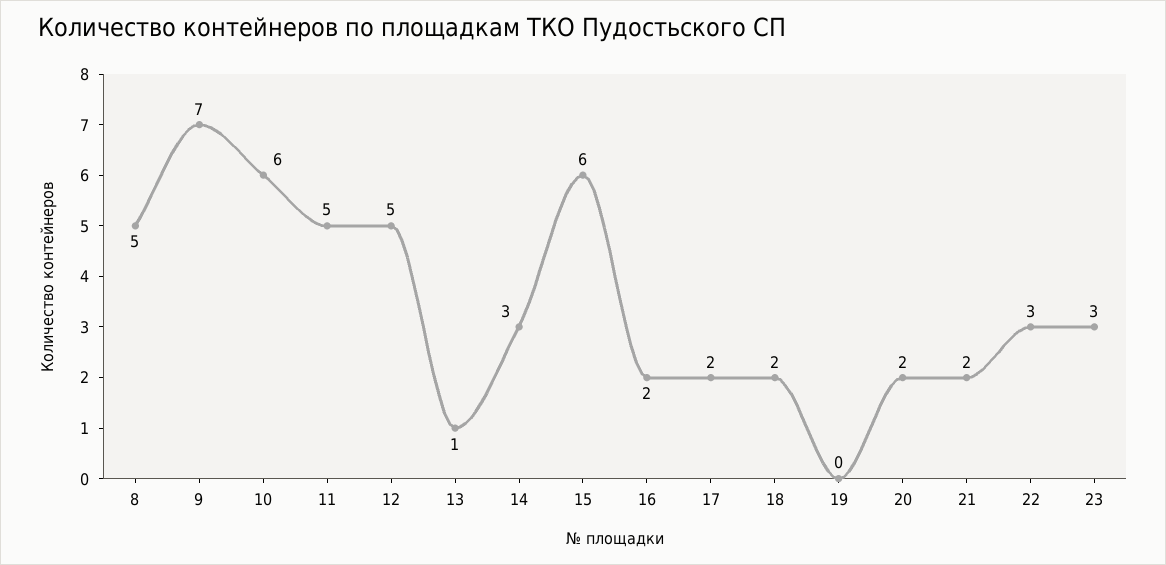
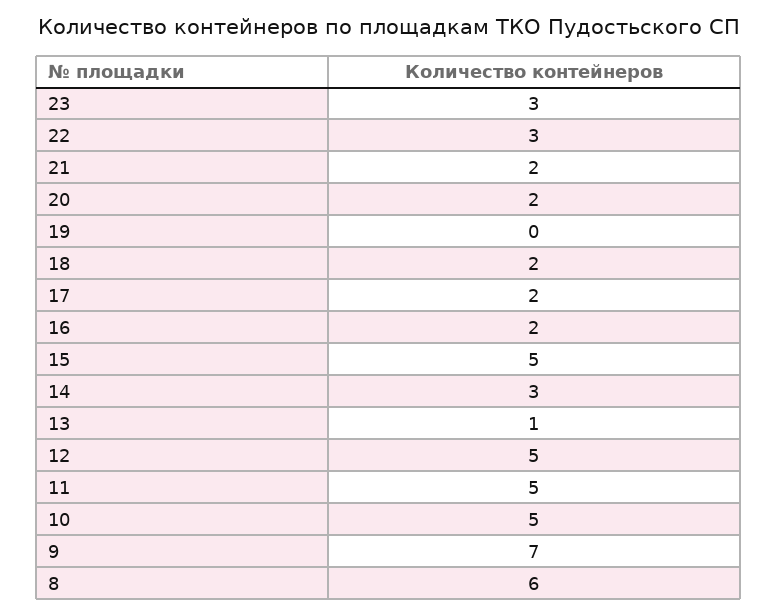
  {
-   "8": 5,
+   "8": 6,
    "9": 7,
-   "10": 6,
+   "10": 5,
    "11": 5,
    "12": 5,
    "13": 1,
    "14": 3,
-   "15": 6,
+   "15": 5,
    "16": 2,
    "17": 2,
    "18": 2,
    "19": 0,
    "20": 2,
    "21": 2,
    "22": 3,
    "23": 3
  }

